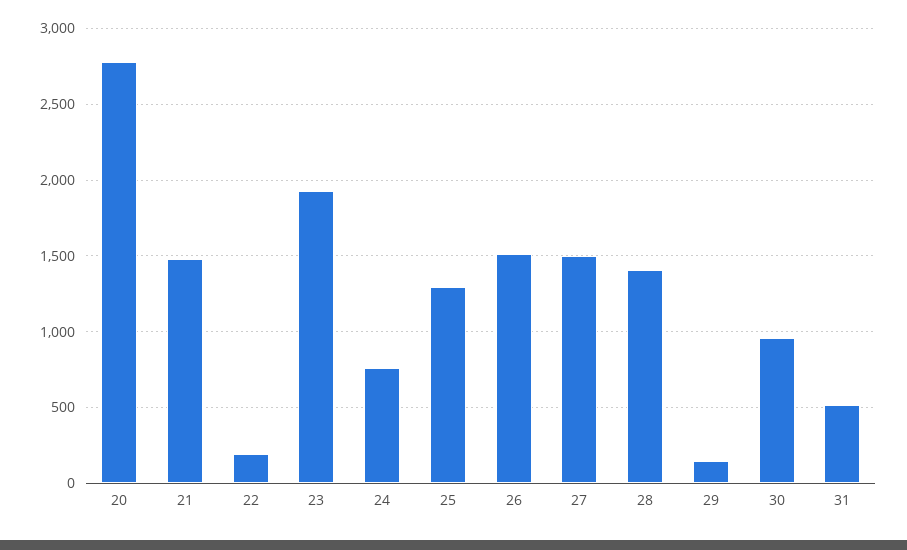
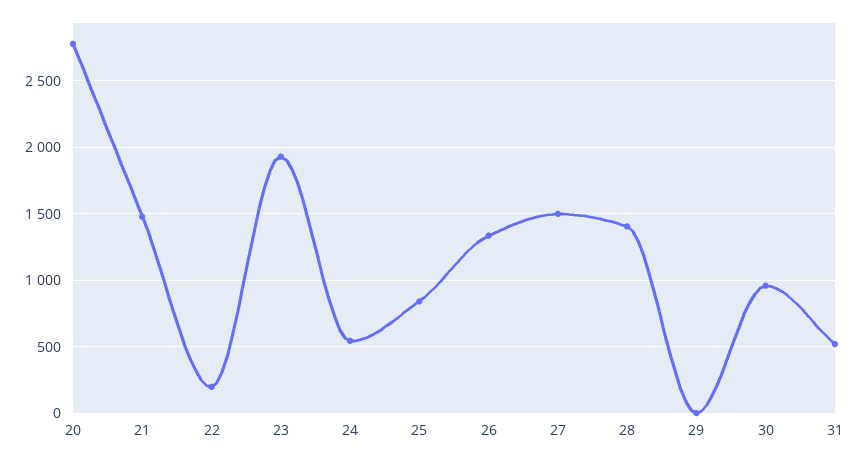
  {
    "20": 2800,
    "21": 1500,
    "22": 200,
    "23": 1950,
-   "24": 750,
+   "24": 550,
-   "25": 1300,
+   "25": 850,
-   "26": 1500,
+   "26": 1350,
    "27": 1500,
    "28": 1400,
-   "29": 150,
+   "29": 0,
    "30": 950,
    "31": 500
  }

